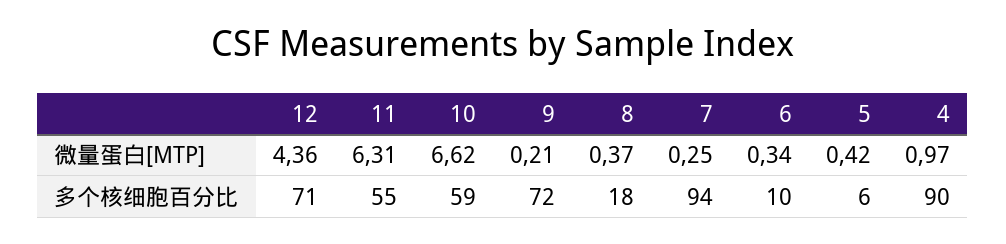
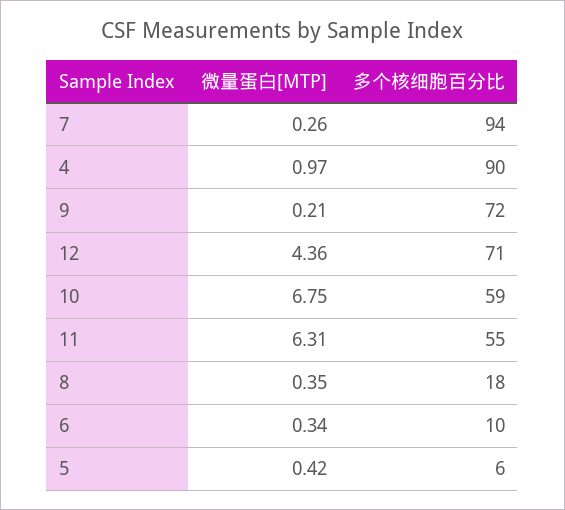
  {
    "12": {
      "微量蛋白[MTP]": 4.36,
      "多个核细胞百分比": 71
    },
    "11": {
      "微量蛋白[MTP]": 6.31,
      "多个核细胞百分比": 55
    },
    "10": {
-     "微量蛋白[MTP]": 6.62,
+     "微量蛋白[MTP]": 6.75,
      "多个核细胞百分比": 59
    },
    "9": {
      "微量蛋白[MTP]": 0.21,
      "多个核细胞百分比": 72
    },
    "8": {
-     "微量蛋白[MTP]": 0.37,
+     "微量蛋白[MTP]": 0.35,
      "多个核细胞百分比": 18
    },
    "7": {
-     "微量蛋白[MTP]": 0.25,
+     "微量蛋白[MTP]": 0.26,
      "多个核细胞百分比": 94
    },
    "6": {
      "微量蛋白[MTP]": 0.34,
      "多个核细胞百分比": 10
    },
    "5": {
      "微量蛋白[MTP]": 0.42,
      "多个核细胞百分比": 6
    },
    "4": {
      "微量蛋白[MTP]": 0.97,
      "多个核细胞百分比": 90
    }
  }

